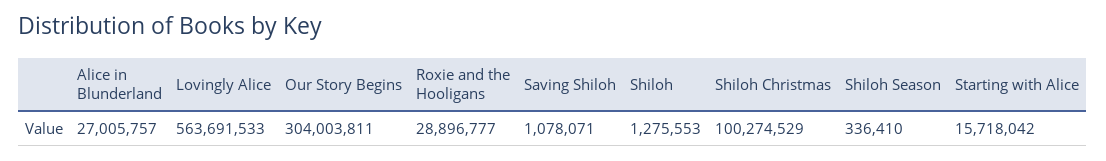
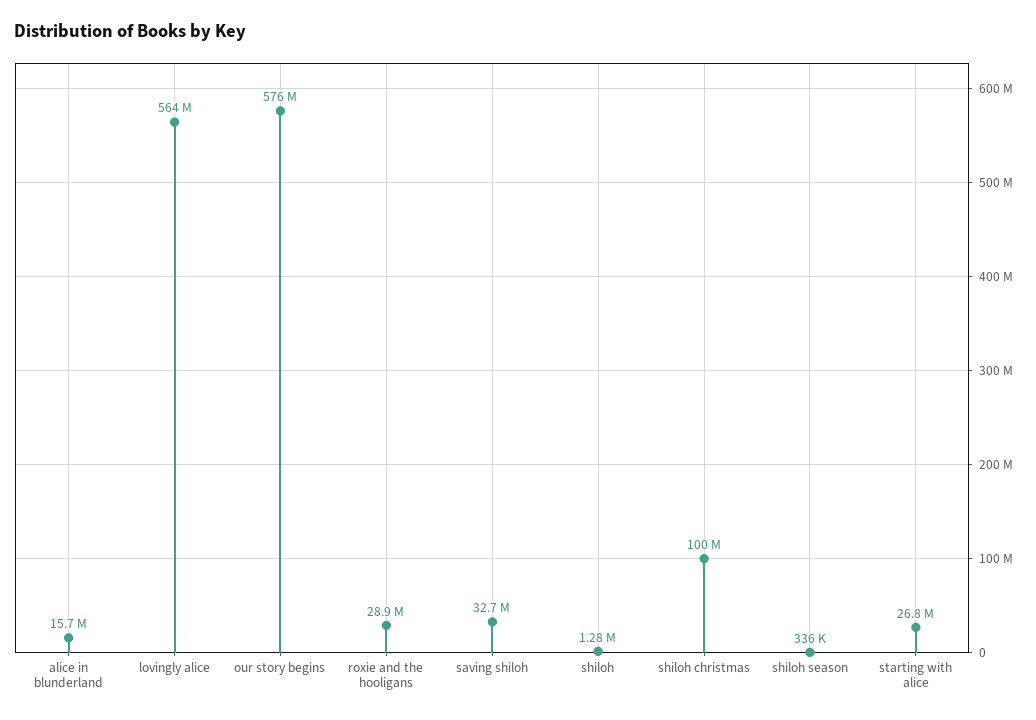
  {
-   "Alice in Blunderland": 27005757,
+   "Alice in Blunderland": 15700000,
    "Lovingly Alice": 563691533,
-   "Our Story Begins": 304003811,
+   "Our Story Begins": 576000000,
    "Roxie and the Hooligans": 28896777,
-   "Saving Shiloh": 1078071,
+   "Saving Shiloh": 32700000,
    "Shiloh": 1275553,
    "Shiloh Christmas": 100274529,
    "Shiloh Season": 336410,
-   "Starting with Alice": 15718042
+   "Starting with Alice": 26800000
  }

